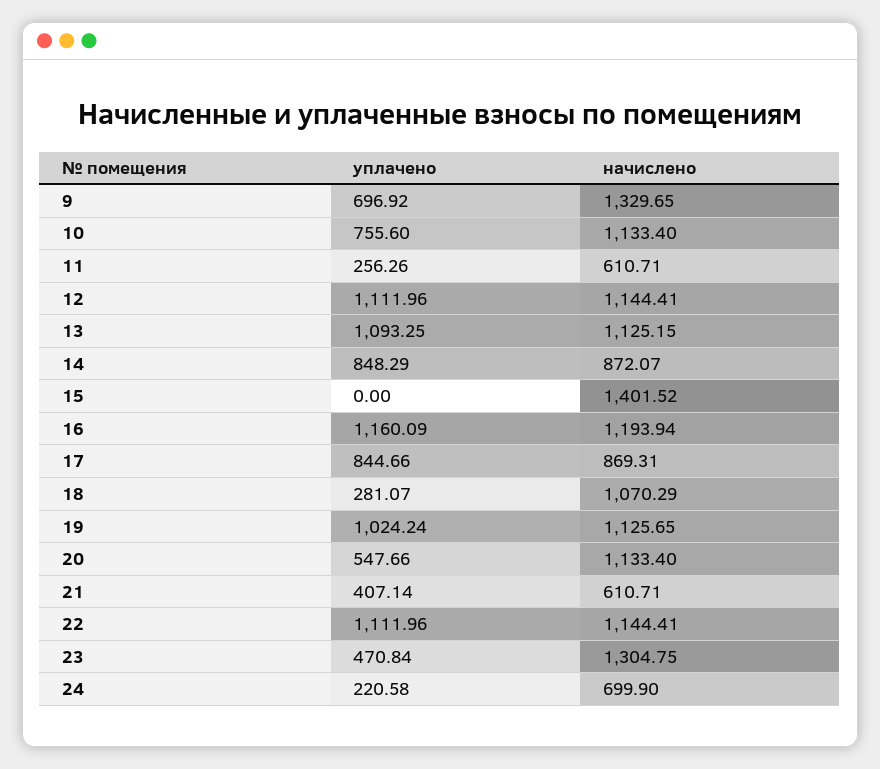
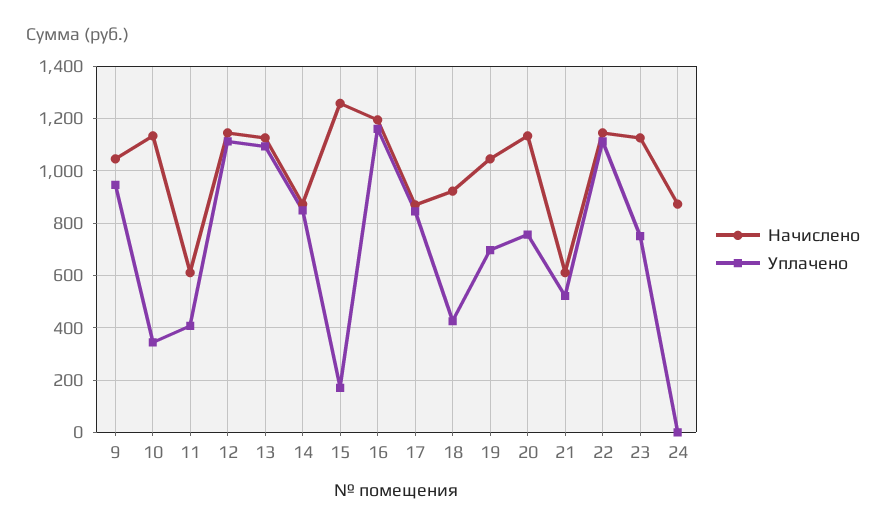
  {
    "уплачено": {
-     "9": 696.92,
+     "9": 950,
-     "10": 755.6,
+     "10": 350,
-     "11": 256.26,
+     "11": 400,
      "12": 1111.96,
      "13": 1093.25,
      "14": 848.29,
-     "15": 0,
+     "15": 175,
      "16": 1160.09,
      "17": 844.66,
-     "18": 281.07,
+     "18": 425,
-     "19": 1024.24,
+     "19": 700,
-     "20": 547.66,
+     "20": 750,
-     "21": 407.14,
+     "21": 525,
      "22": 1111.96,
-     "23": 470.84,
+     "23": 750,
-     "24": 220.58
+     "24": 0
    },
    "начислено": {
-     "9": 1329.65,
+     "9": 1050,
      "10": 1133.4,
      "11": 610.71,
      "12": 1144.41,
      "13": 1125.15,
      "14": 872.07,
-     "15": 1401.52,
+     "15": 1250,
      "16": 1193.94,
      "17": 869.31,
-     "18": 1070.29,
+     "18": 925,
-     "19": 1125.65,
+     "19": 1050,
      "20": 1133.4,
      "21": 610.71,
      "22": 1144.41,
-     "23": 1304.75,
+     "23": 1125,
-     "24": 699.9
+     "24": 875
    }
  }

